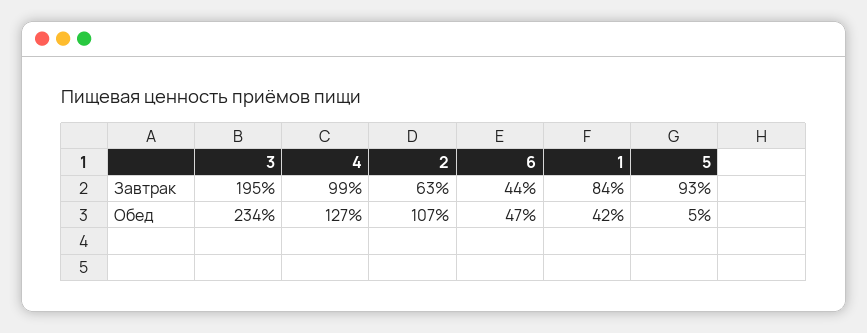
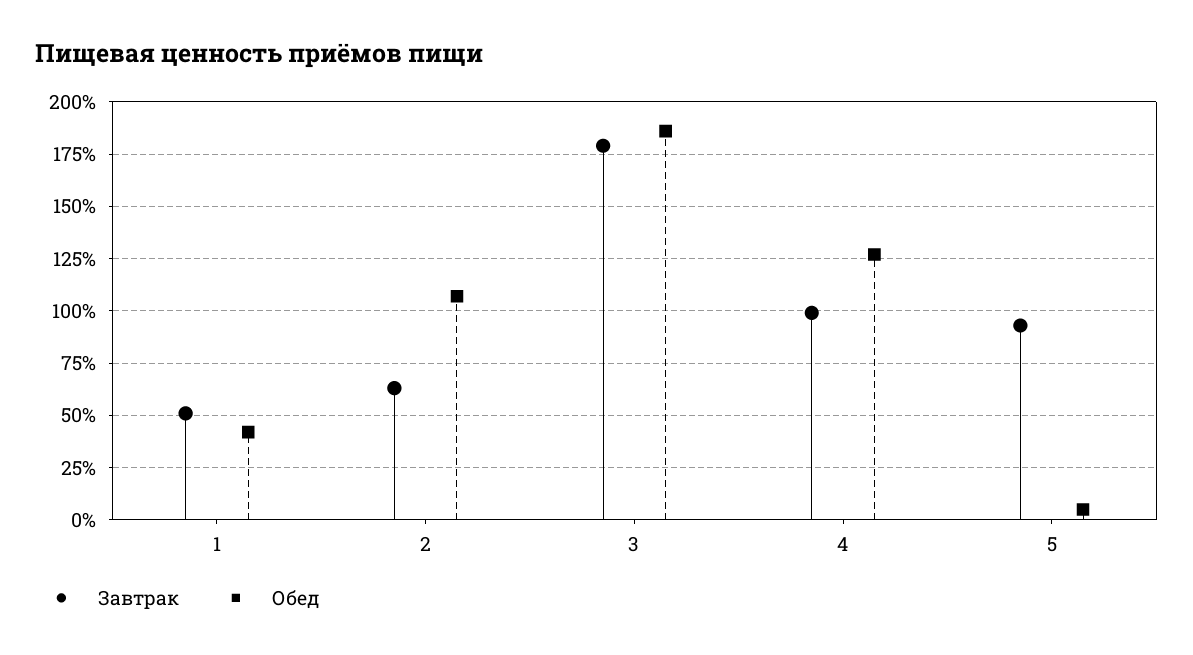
  {
    "Завтрак": {
-     "3": 195,
+     "3": 180,
      "4": 99,
      "2": 63,
-     "6": 44,
-     "1": 84,
+     "1": 50,
      "5": 93
    },
    "Обед": {
-     "3": 234,
+     "3": 185,
      "4": 127,
      "2": 107,
-     "6": 47,
      "1": 42,
      "5": 5
    }
  }

